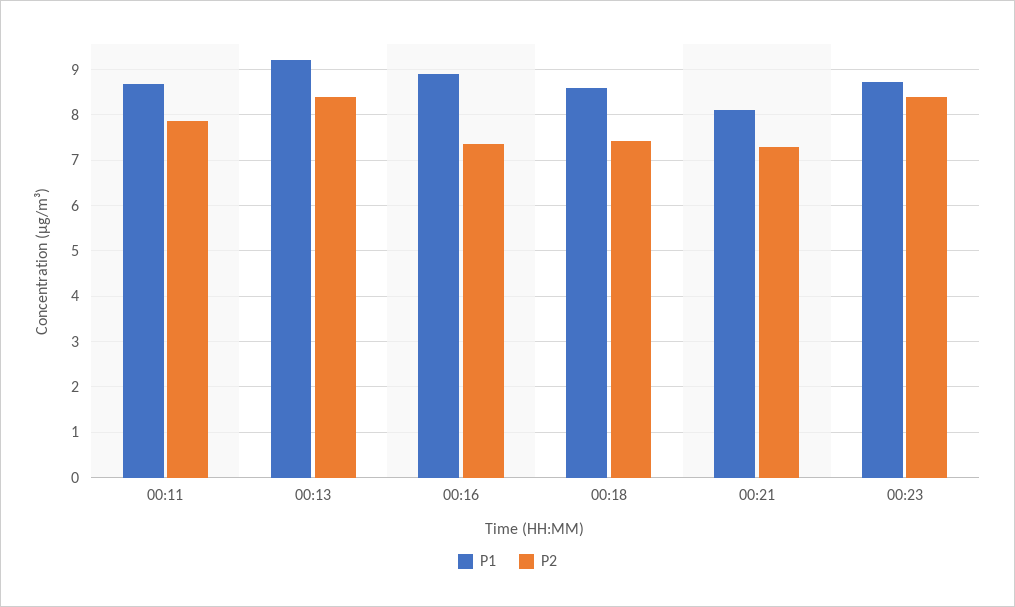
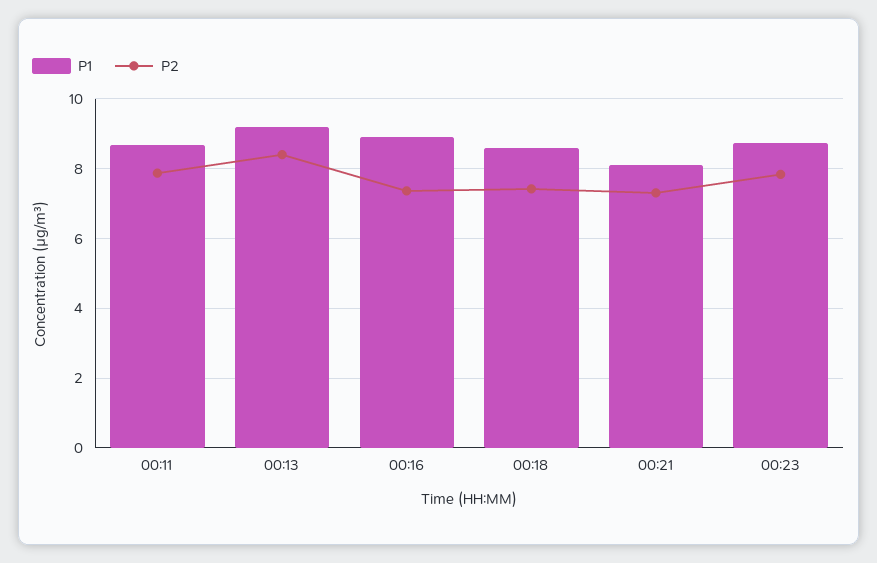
  {
    "P1": {
      "00:11": 8.6,
      "00:13": 9.2,
      "00:16": 9,
      "00:18": 8.6,
      "00:21": 8.2,
      "00:23": 8.8
    },
    "P2": {
      "00:11": 7.8,
      "00:13": 8.4,
      "00:16": 7.4,
      "00:18": 7.4,
      "00:21": 7.4,
-     "00:23": 8.4
+     "00:23": 7.8
    }
  }

